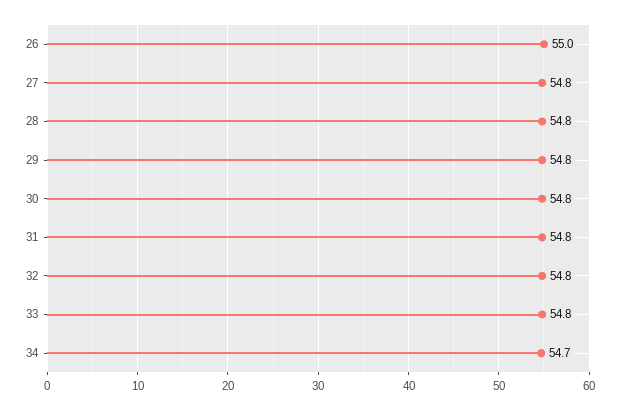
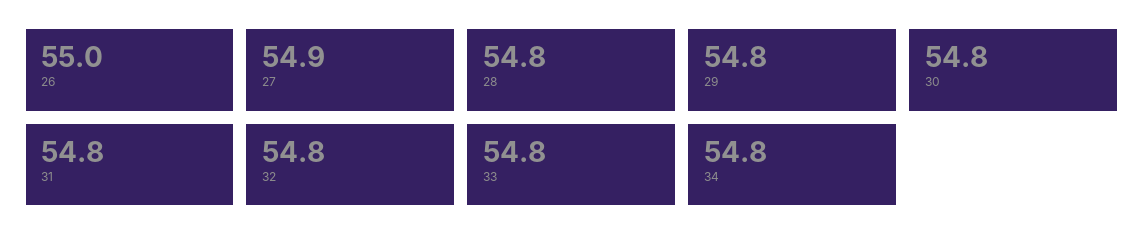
  {
    "26": 55,
-   "27": 54.8,
+   "27": 54.9,
    "28": 54.8,
    "29": 54.8,
    "30": 54.8,
    "31": 54.8,
    "32": 54.8,
    "33": 54.8,
-   "34": 54.7
+   "34": 54.8
  }

